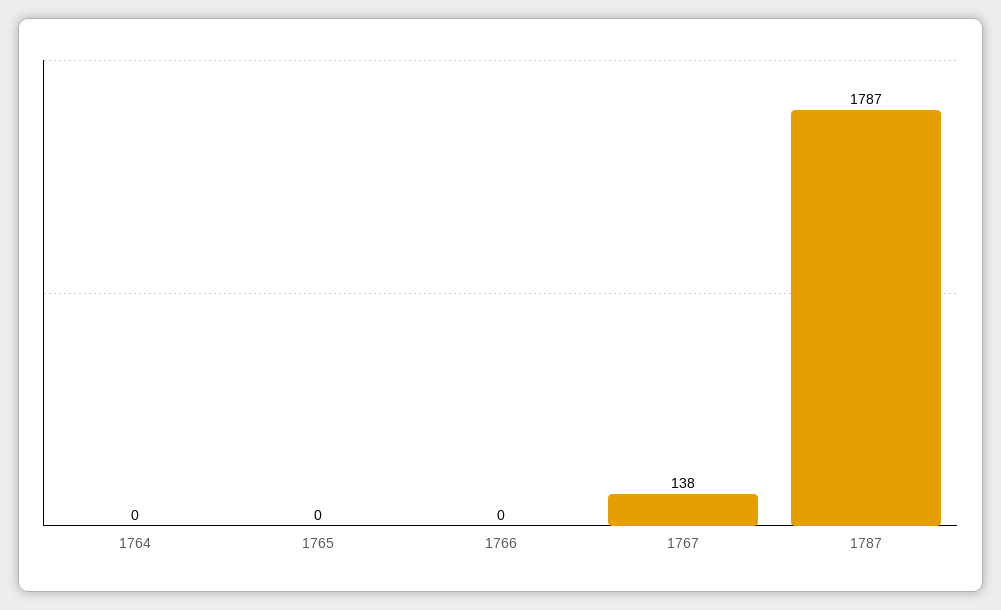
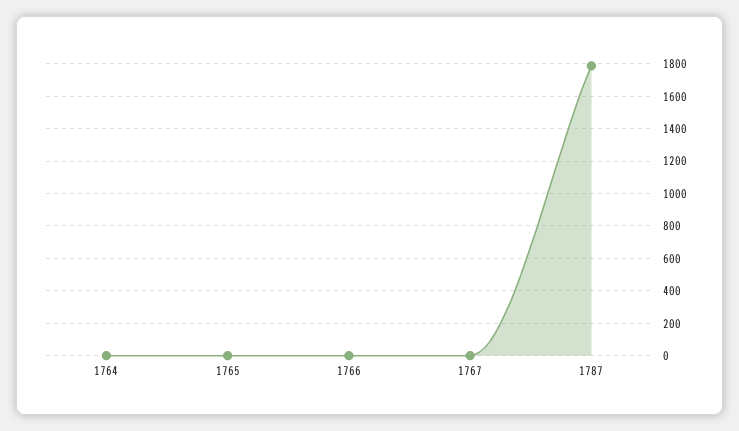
  {
    "1764": 0,
    "1765": 0,
    "1766": 0,
-   "1767": 138,
+   "1767": 0,
    "1787": 1787
  }

